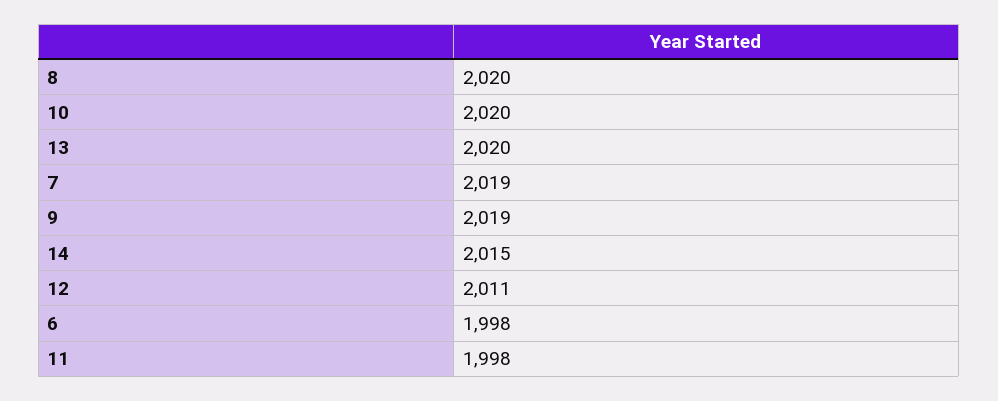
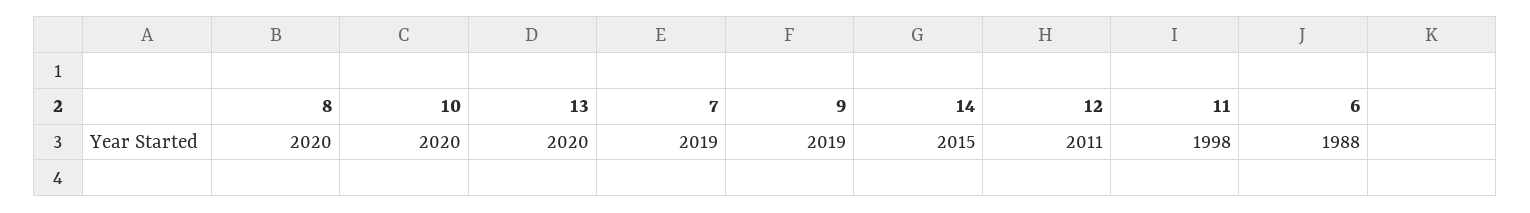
  {
    "8": 2020,
    "10": 2020,
    "13": 2020,
    "7": 2019,
    "9": 2019,
    "14": 2015,
    "12": 2011,
-   "6": 1998,
+   "6": 1988,
    "11": 1998
  }

